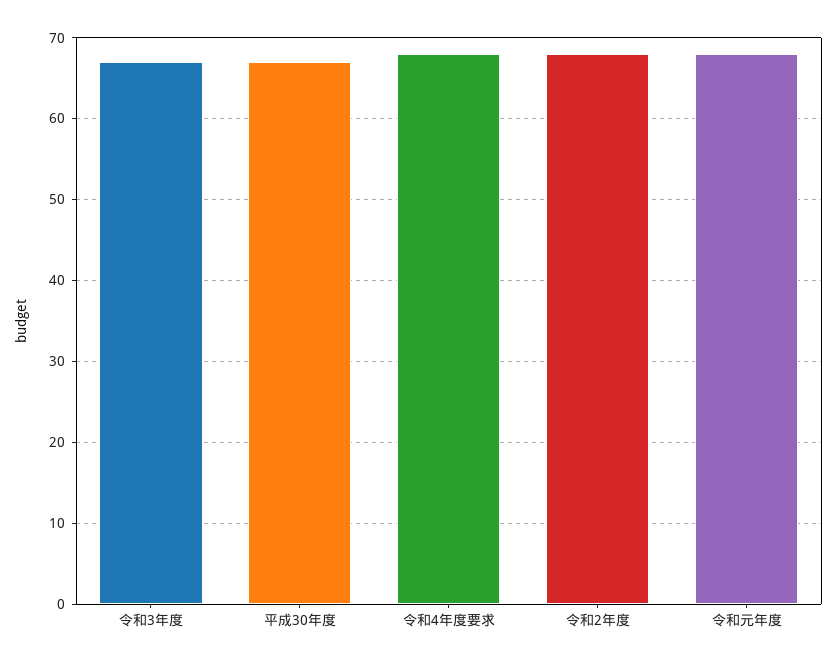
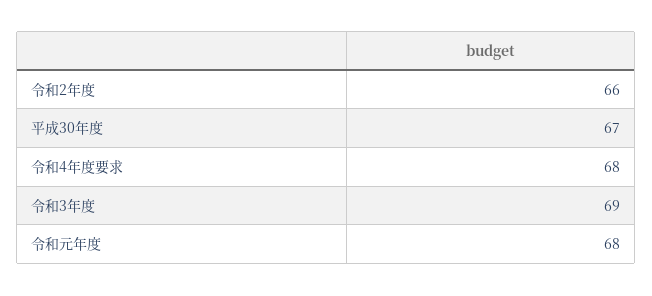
  {
-   "令和3年度": 67,
+   "令和3年度": 69,
    "平成30年度": 67,
    "令和4年度要求": 68,
-   "令和2年度": 68,
+   "令和2年度": 66,
    "令和元年度": 68
  }

